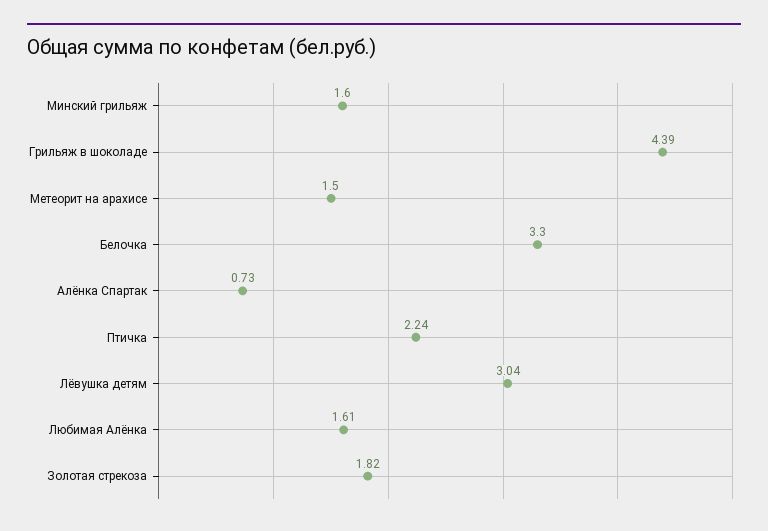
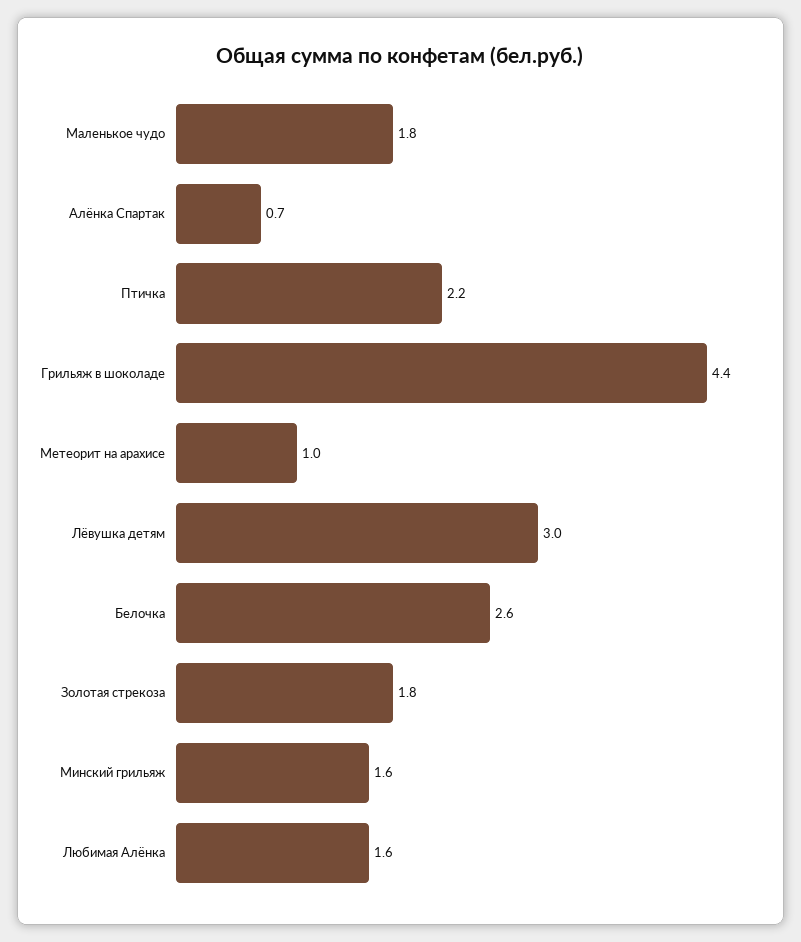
  {
    "Минский грильяж": 1.6,
    "Грильяж в шоколаде": 4.39,
-   "Метеорит на арахисе": 1.5,
+   "Метеорит на арахисе": 1,
-   "Белочка": 3.3,
+   "Белочка": 2.6,
    "Алёнка Спартак": 0.73,
    "Птичка": 2.24,
    "Лёвушка детям": 3.04,
    "Любимая Алёнка": 1.61,
-   "Золотая стрекоза": 1.82
+   "Золотая стрекоза": 1.82,
+   "Маленькое чудо": 1.8
  }

